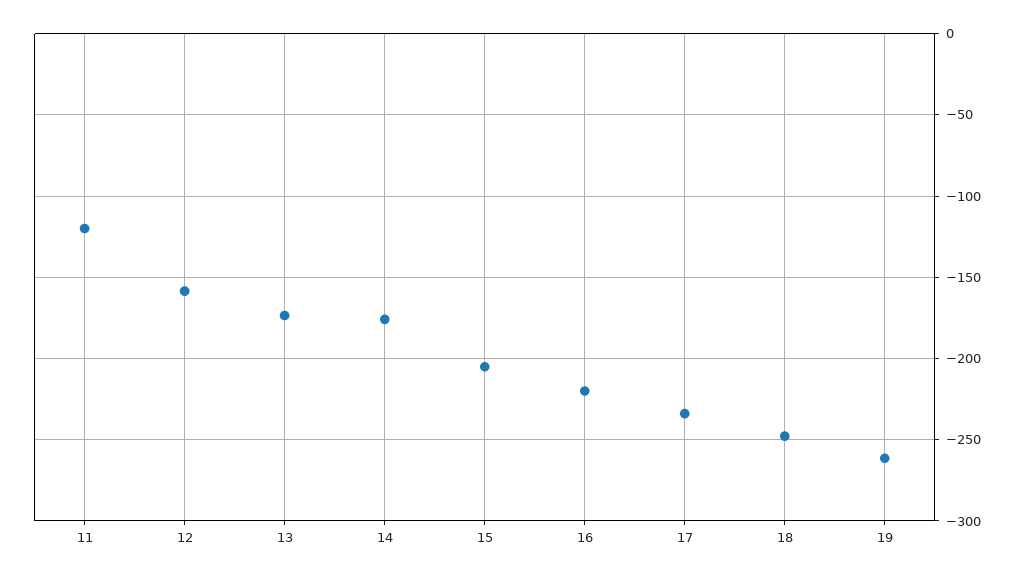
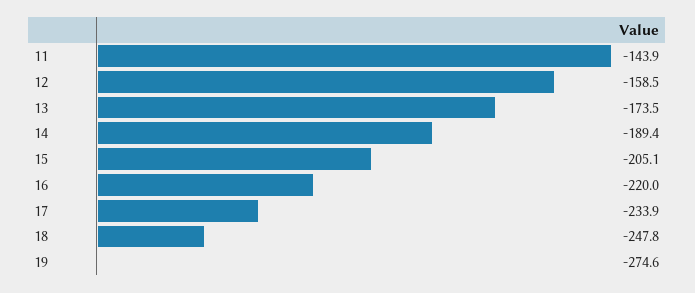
  {
-   "11": -120,
+   "11": -143.9,
    "12": -158.5,
    "13": -173.5,
-   "14": -175,
+   "14": -189.4,
    "15": -205.1,
    "16": -220,
    "17": -233.9,
    "18": -247.8,
-   "19": -260
+   "19": -274.6
  }

